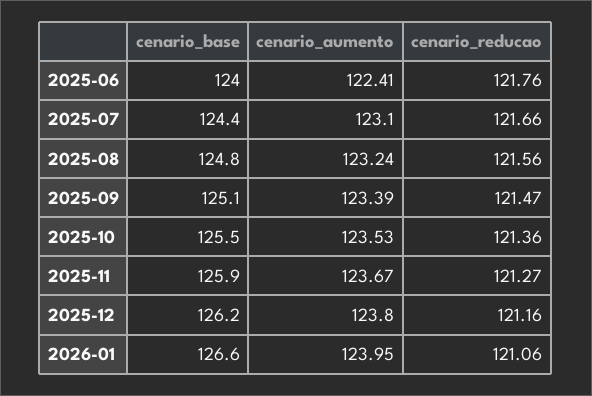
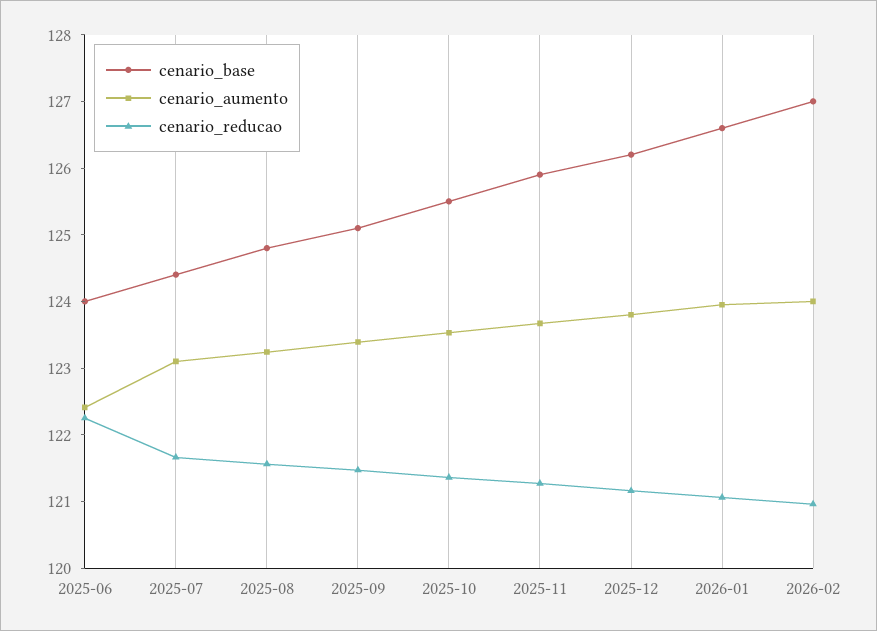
  {
    "cenario_base": {
      "2025-06": 124,
      "2025-07": 124.4,
      "2025-08": 124.8,
      "2025-09": 125.1,
      "2025-10": 125.5,
      "2025-11": 125.9,
      "2025-12": 126.2,
-     "2026-01": 126.6
+     "2026-01": 126.6,
+     "2026-02": 127
    },
    "cenario_aumento": {
      "2025-06": 122.41,
      "2025-07": 123.1,
      "2025-08": 123.24,
      "2025-09": 123.39,
      "2025-10": 123.53,
      "2025-11": 123.67,
      "2025-12": 123.8,
-     "2026-01": 123.95
+     "2026-01": 123.95,
+     "2026-02": 124
    },
    "cenario_reducao": {
-     "2025-06": 121.76,
+     "2025-06": 122.2,
      "2025-07": 121.66,
      "2025-08": 121.56,
      "2025-09": 121.47,
      "2025-10": 121.36,
      "2025-11": 121.27,
      "2025-12": 121.16,
-     "2026-01": 121.06
+     "2026-01": 121.06,
+     "2026-02": 121
    }
  }

